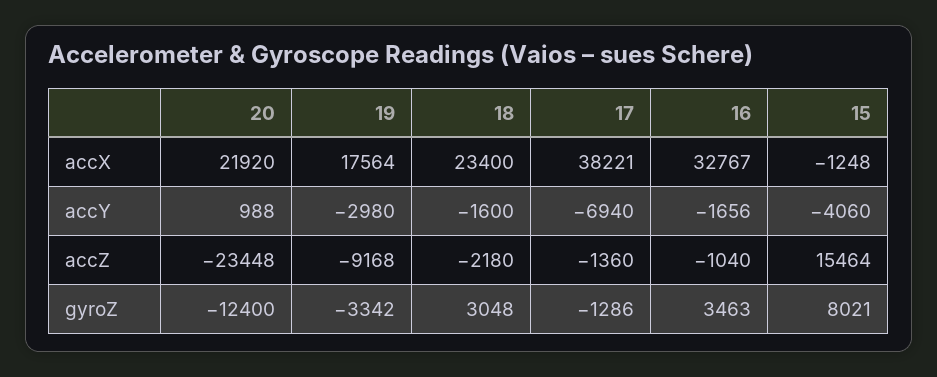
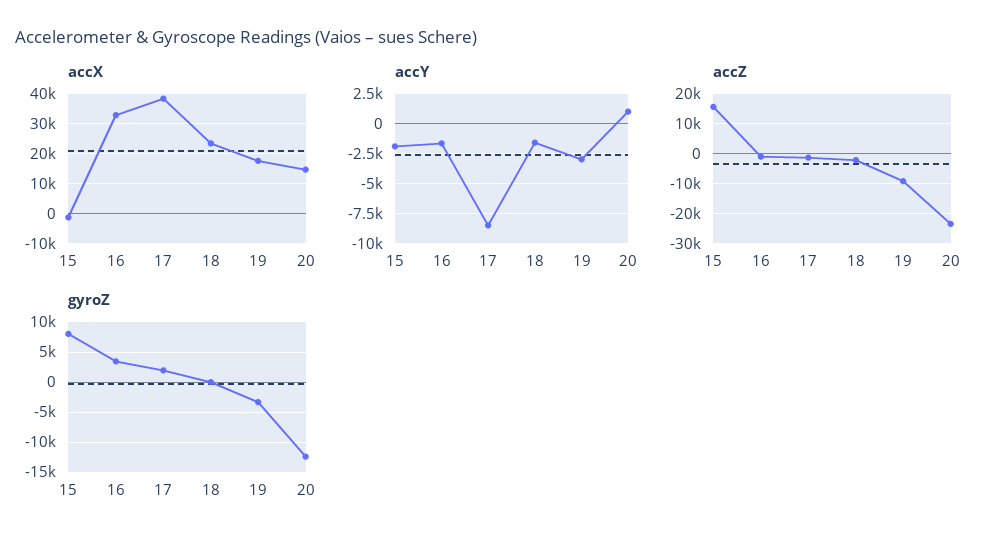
  {
    "accX": {
-     "20": 21920,
+     "20": 14000,
      "19": 17564,
      "18": 23400,
      "17": 38221,
      "16": 32767,
      "15": -1248
    },
    "accY": {
      "20": 988,
      "19": -2980,
      "18": -1600,
-     "17": -6940,
+     "17": -8500,
      "16": -1656,
-     "15": -4060
+     "15": -2000
    },
    "accZ": {
      "20": -23448,
      "19": -9168,
      "18": -2180,
      "17": -1360,
      "16": -1040,
      "15": 15464
    },
    "gyroZ": {
      "20": -12400,
      "19": -3342,
-     "18": 3048,
+     "18": 0,
-     "17": -1286,
+     "17": 2000,
      "16": 3463,
      "15": 8021
    }
  }

